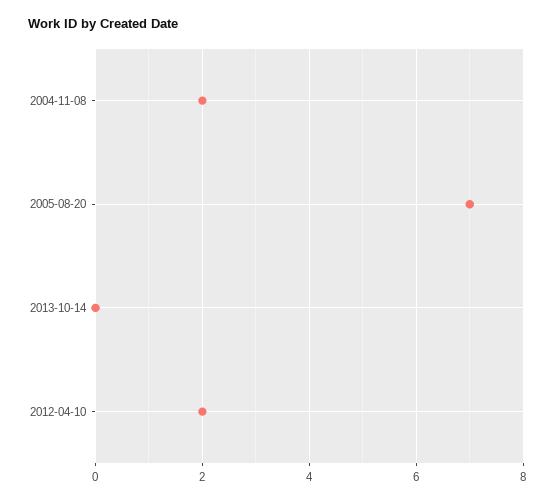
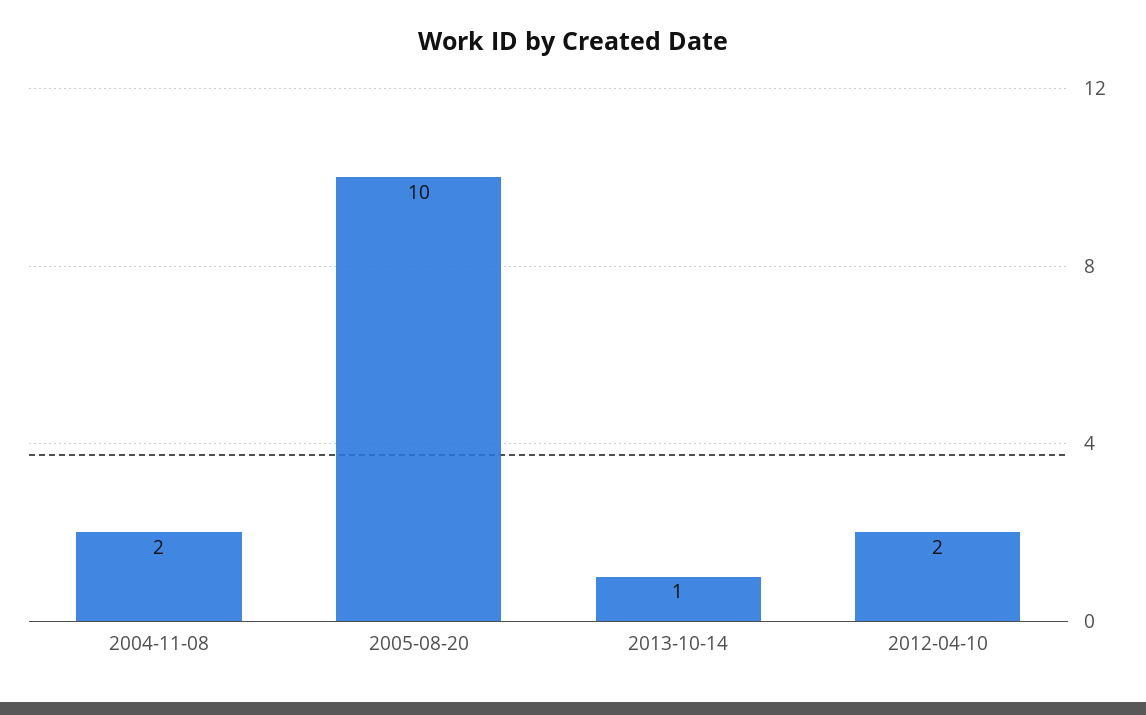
  {
    "2004-11-08": 2,
-   "2005-08-20": 7,
+   "2005-08-20": 10,
-   "2013-10-14": 0,
+   "2013-10-14": 1,
    "2012-04-10": 2
  }

